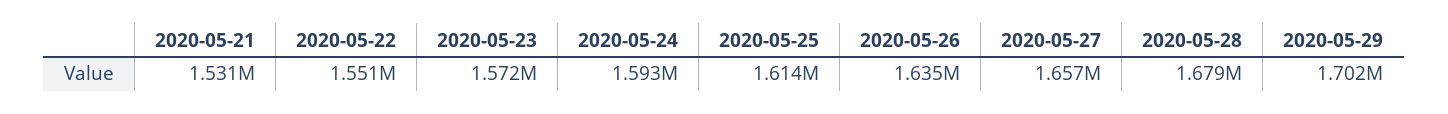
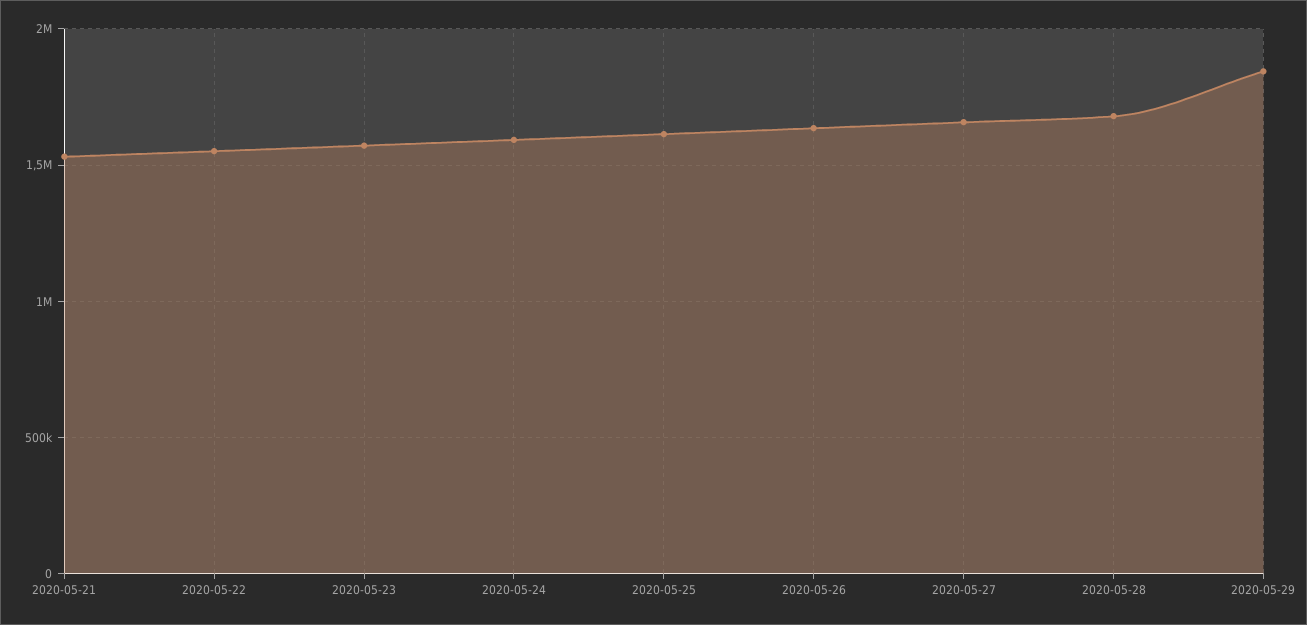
  {
    "2020-05-21": 1531000,
    "2020-05-22": 1551000,
    "2020-05-23": 1572000,
    "2020-05-24": 1593000,
    "2020-05-25": 1614000,
    "2020-05-26": 1635000,
    "2020-05-27": 1657000,
    "2020-05-28": 1679000,
-   "2020-05-29": 1702000
+   "2020-05-29": 1850000
  }

